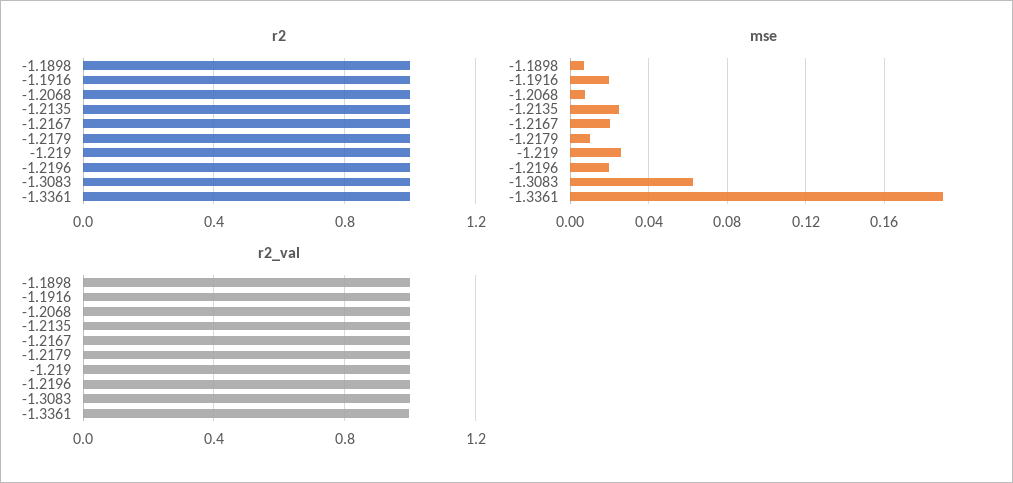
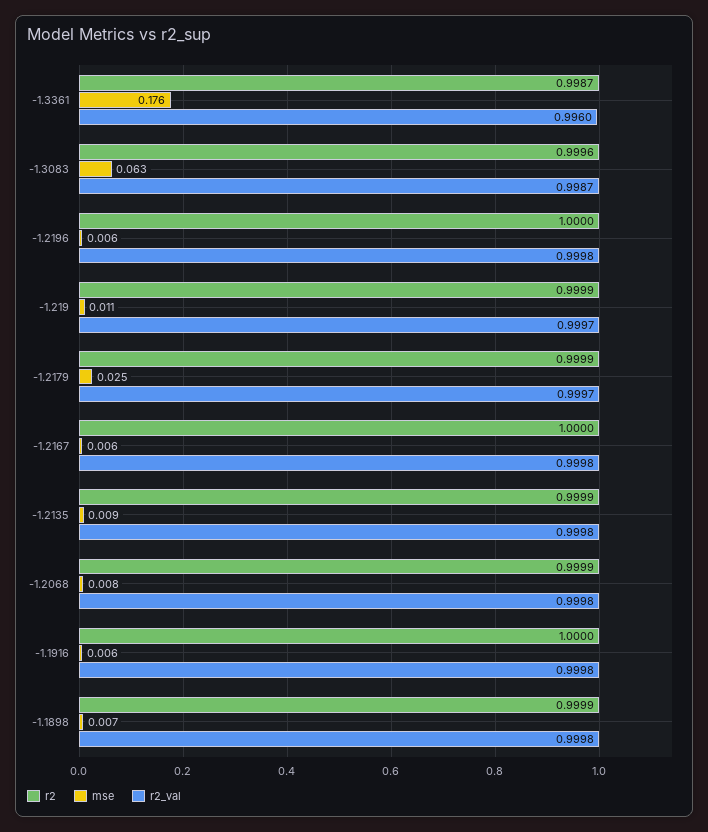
  {
    "r2": {
      "-1.1898": 0.9999,
      "-1.1916": 1,
      "-1.2068": 0.9999,
      "-1.2135": 0.9999,
      "-1.2167": 1,
      "-1.2179": 0.9999,
      "-1.219": 0.9999,
      "-1.2196": 1,
      "-1.3083": 0.9996,
      "-1.3361": 0.9987
    },
    "mse": {
      "-1.1898": 0.007,
-     "-1.1916": 0.02,
+     "-1.1916": 0.006,
      "-1.2068": 0.008,
-     "-1.2135": 0.025,
+     "-1.2135": 0.009,
-     "-1.2167": 0.02,
+     "-1.2167": 0.006,
-     "-1.2179": 0.01,
+     "-1.2179": 0.025,
-     "-1.219": 0.025,
+     "-1.219": 0.011,
-     "-1.2196": 0.02,
+     "-1.2196": 0.006,
      "-1.3083": 0.063,
-     "-1.3361": 0.19
+     "-1.3361": 0.176
    },
    "r2_val": {
      "-1.1898": 0.9998,
      "-1.1916": 0.9998,
      "-1.2068": 0.9998,
      "-1.2135": 0.9998,
      "-1.2167": 0.9998,
      "-1.2179": 0.9997,
      "-1.219": 0.9997,
      "-1.2196": 0.9998,
      "-1.3083": 0.9987,
      "-1.3361": 0.996
    }
  }

